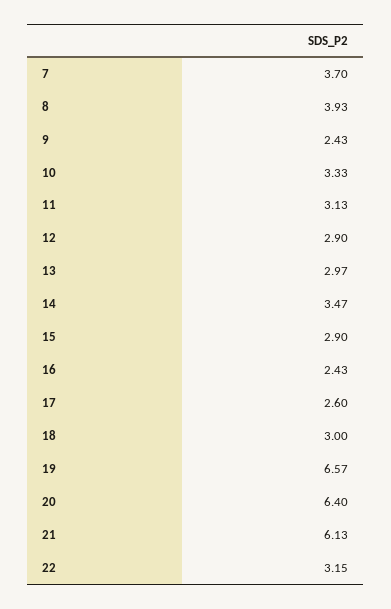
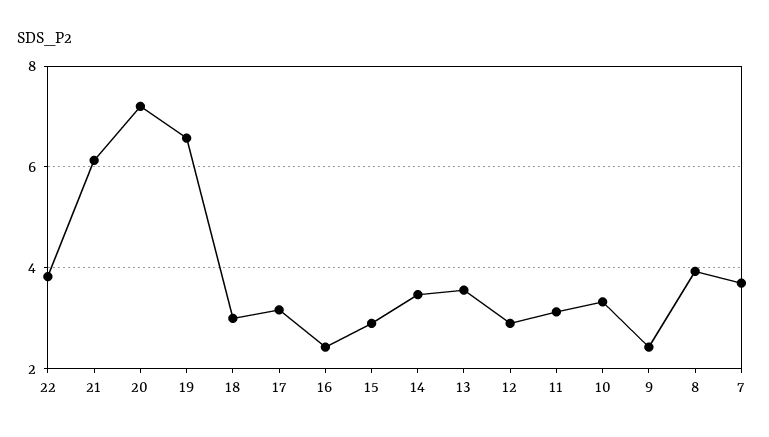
  {
    "7": 3.7,
    "8": 3.93,
    "9": 2.43,
    "10": 3.33,
    "11": 3.13,
    "12": 2.9,
-   "13": 2.97,
+   "13": 3.6,
    "14": 3.47,
    "15": 2.9,
    "16": 2.43,
-   "17": 2.6,
+   "17": 3.2,
    "18": 3,
    "19": 6.57,
-   "20": 6.4,
+   "20": 7.2,
    "21": 6.13,
-   "22": 3.15
+   "22": 3.8
  }

